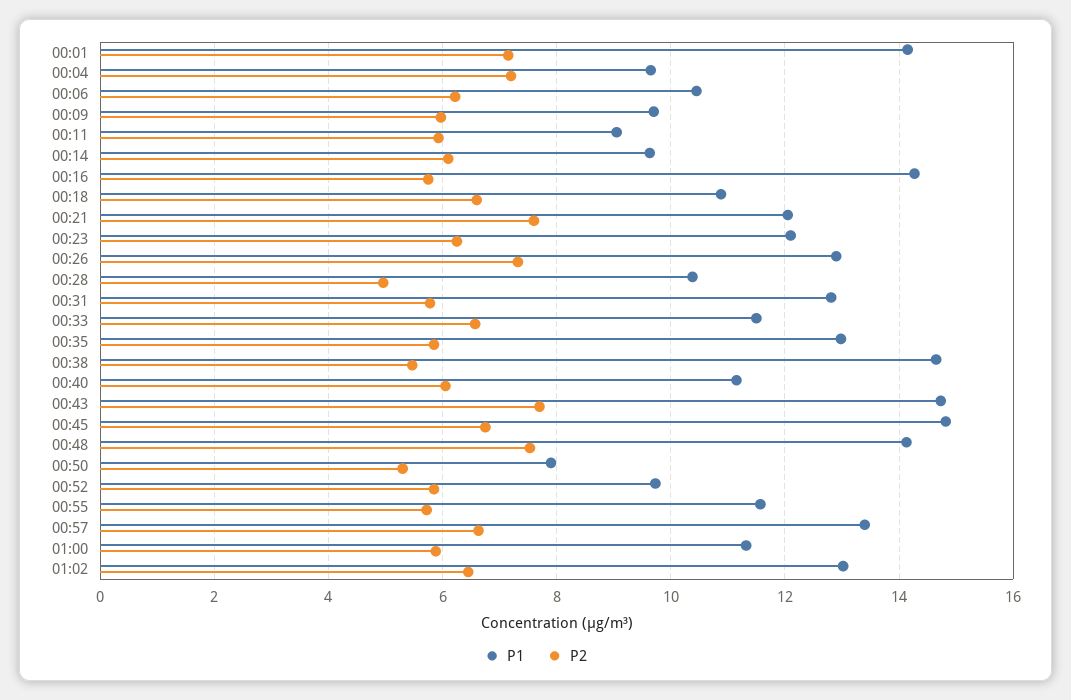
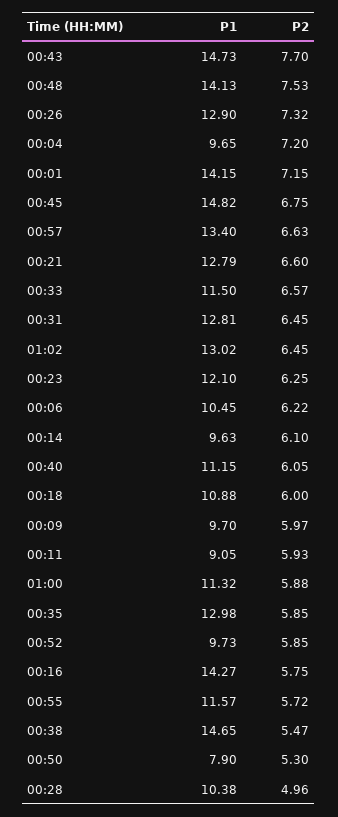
  {
    "P1": {
      "00:01": 14.15,
      "00:04": 9.65,
      "00:06": 10.45,
      "00:09": 9.7,
      "00:11": 9.05,
      "00:14": 9.63,
      "00:16": 14.27,
      "00:18": 10.88,
-     "00:21": 12,
+     "00:21": 12.79,
      "00:23": 12.1,
      "00:26": 12.9,
      "00:28": 10.38,
      "00:31": 12.81,
      "00:33": 11.5,
      "00:35": 12.98,
      "00:38": 14.65,
      "00:40": 11.15,
      "00:43": 14.73,
      "00:45": 14.82,
      "00:48": 14.13,
      "00:50": 7.9,
      "00:52": 9.73,
      "00:55": 11.57,
      "00:57": 13.4,
      "01:00": 11.32,
      "01:02": 13.02
    },
    "P2": {
      "00:01": 7.15,
      "00:04": 7.2,
      "00:06": 6.22,
      "00:09": 5.97,
      "00:11": 5.93,
      "00:14": 6.1,
      "00:16": 5.75,
-     "00:18": 6.6,
+     "00:18": 6,
-     "00:21": 7.6,
+     "00:21": 6.6,
      "00:23": 6.25,
      "00:26": 7.32,
      "00:28": 4.96,
-     "00:31": 5.8,
+     "00:31": 6.45,
      "00:33": 6.57,
      "00:35": 5.85,
      "00:38": 5.47,
      "00:40": 6.05,
      "00:43": 7.7,
      "00:45": 6.75,
      "00:48": 7.53,
      "00:50": 5.3,
      "00:52": 5.85,
      "00:55": 5.72,
      "00:57": 6.63,
      "01:00": 5.88,
      "01:02": 6.45
    }
  }

